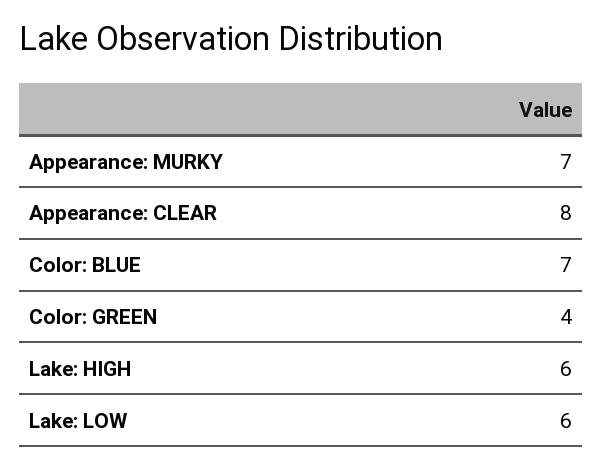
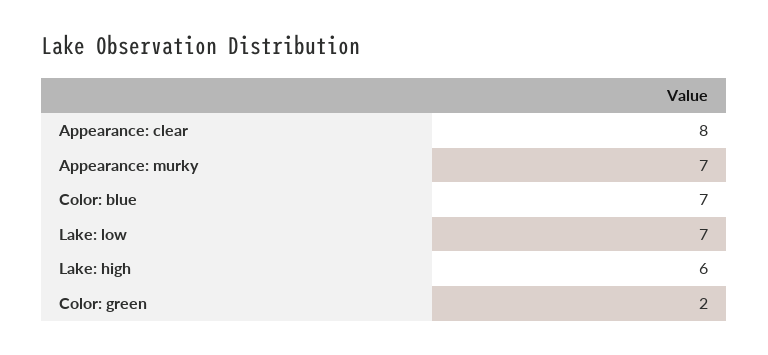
  {
    "Appearance: MURKY": 7,
    "Appearance: CLEAR": 8,
    "Color: BLUE": 7,
-   "Color: GREEN": 4,
+   "Color: GREEN": 2,
    "Lake: HIGH": 6,
-   "Lake: LOW": 6
+   "Lake: LOW": 7
  }

